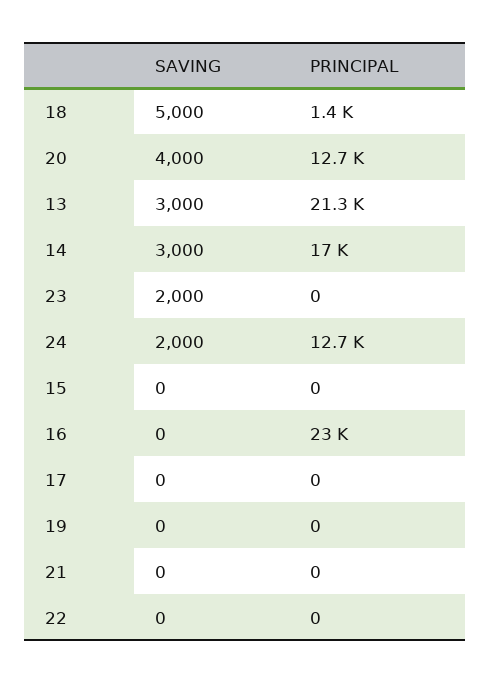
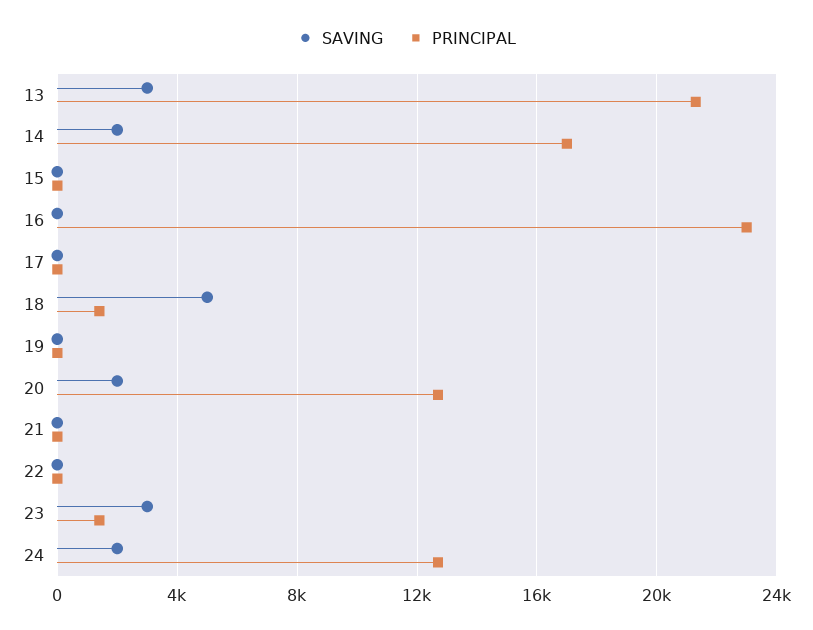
  {
    "SAVING": {
      "18": 5000,
-     "20": 4000,
+     "20": 2000,
      "13": 3000,
-     "14": 3000,
+     "14": 2000,
-     "23": 2000,
+     "23": 3000,
      "24": 2000,
      "15": 0,
      "16": 0,
      "17": 0,
      "19": 0,
      "21": 0,
      "22": 0
    },
    "PRINCIPAL": {
      "18": 1400,
      "20": 12700,
      "13": 21300,
      "14": 17000,
-     "23": 0,
+     "23": 1500,
      "24": 12700,
      "15": 0,
      "16": 23000,
      "17": 0,
      "19": 0,
      "21": 0,
      "22": 0
    }
  }

